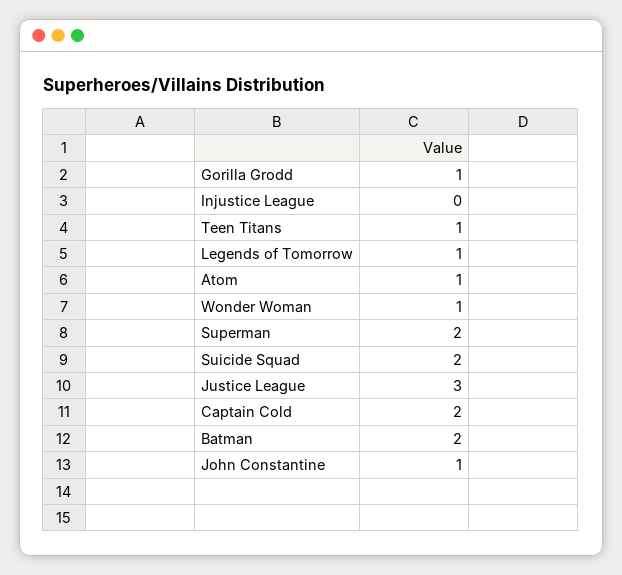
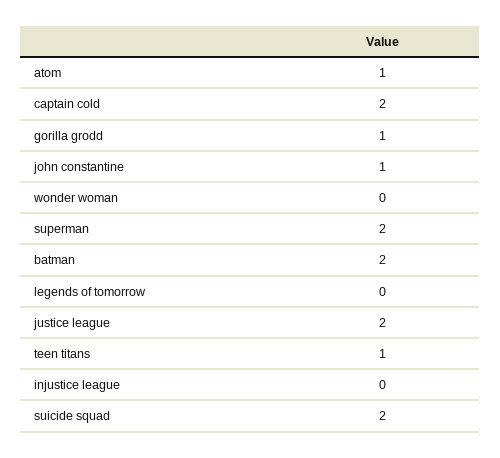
  {
    "Gorilla Grodd": 1,
    "Injustice League": 0,
    "Teen Titans": 1,
-   "Legends of Tomorrow": 1,
+   "Legends of Tomorrow": 0,
    "Atom": 1,
-   "Wonder Woman": 1,
+   "Wonder Woman": 0,
    "Superman": 2,
    "Suicide Squad": 2,
-   "Justice League": 3,
+   "Justice League": 2,
    "Captain Cold": 2,
    "Batman": 2,
    "John Constantine": 1
  }

